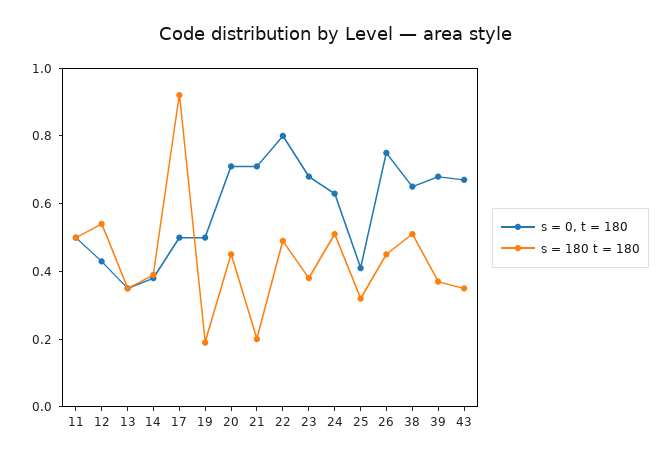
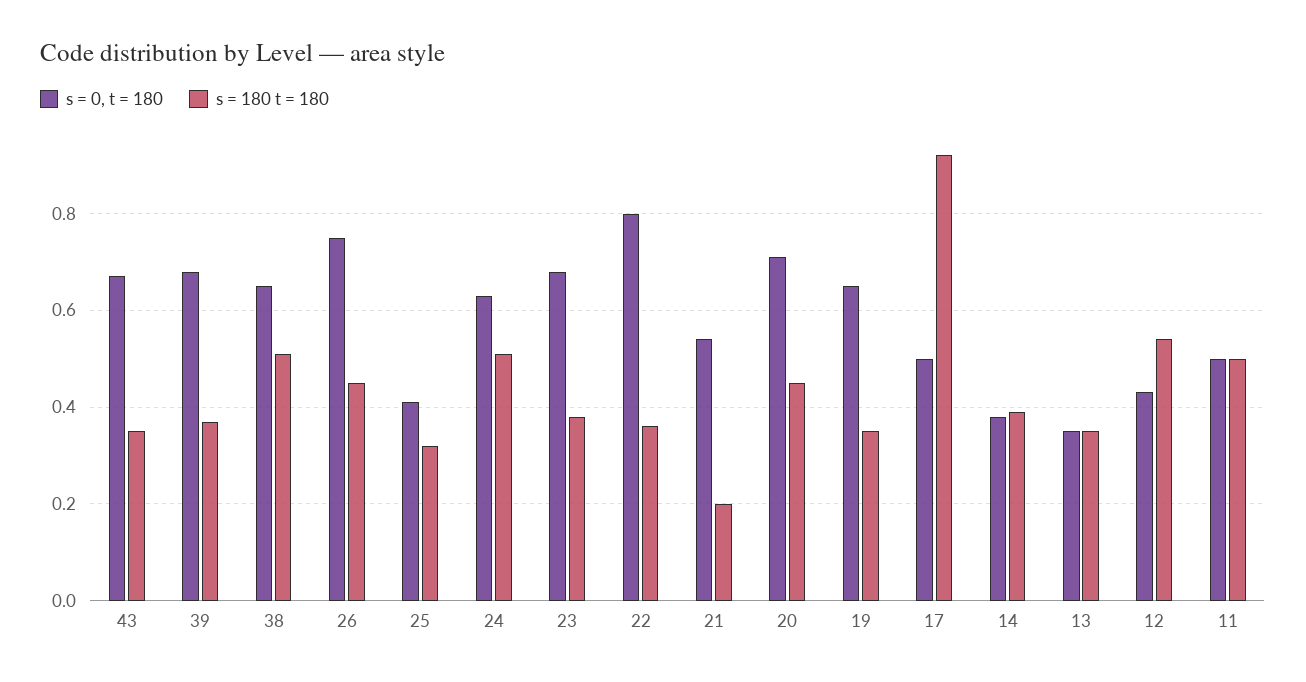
  {
    "s = 0, t = 180": {
      "11": 0.5,
      "12": 0.45,
      "13": 0.35,
      "14": 0.4,
      "17": 0.5,
-     "19": 0.5,
+     "19": 0.65,
      "20": 0.7,
-     "21": 0.7,
+     "21": 0.55,
      "22": 0.8,
      "23": 0.7,
      "24": 0.65,
      "25": 0.4,
      "26": 0.75,
      "38": 0.65,
      "39": 0.7,
      "43": 0.65
    },
    "s = 180 t = 180": {
      "11": 0.5,
      "12": 0.55,
      "13": 0.35,
      "14": 0.4,
      "17": 0.9,
-     "19": 0.2,
+     "19": 0.35,
      "20": 0.45,
      "21": 0.2,
-     "22": 0.5,
+     "22": 0.35,
      "23": 0.4,
      "24": 0.5,
      "25": 0.3,
      "26": 0.45,
      "38": 0.5,
      "39": 0.35,
      "43": 0.35
    }
  }

